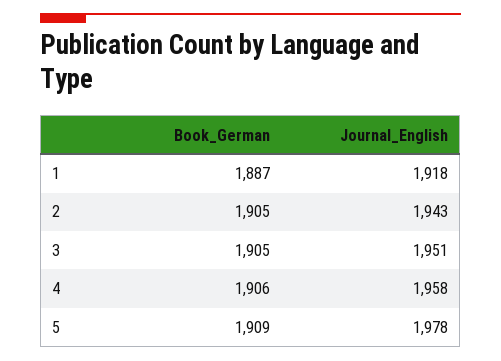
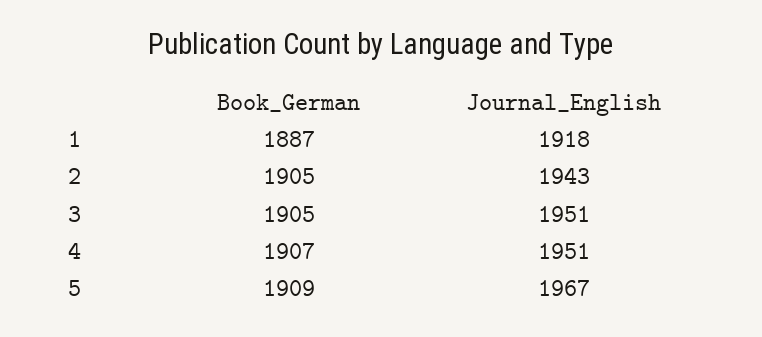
  {
    "Book_German": {
      "1": 1887,
      "2": 1905,
      "3": 1905,
-     "4": 1906,
+     "4": 1907,
      "5": 1909
    },
    "Journal_English": {
      "1": 1918,
      "2": 1943,
      "3": 1951,
-     "4": 1958,
+     "4": 1951,
-     "5": 1978
+     "5": 1967
    }
  }

